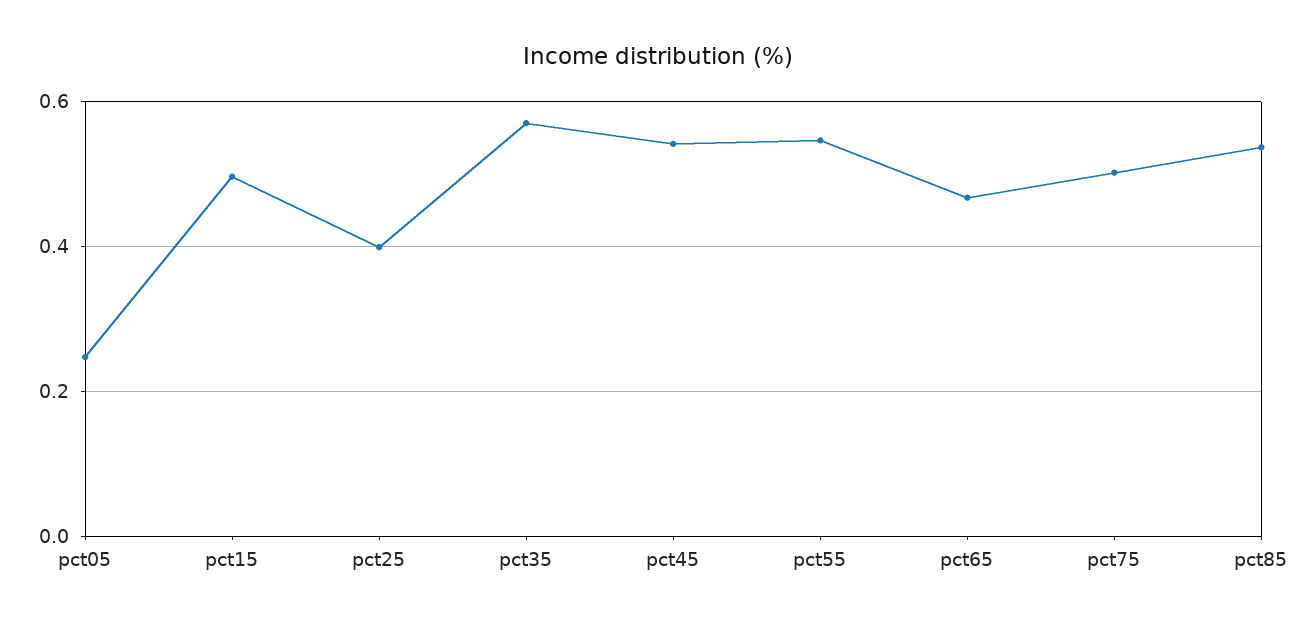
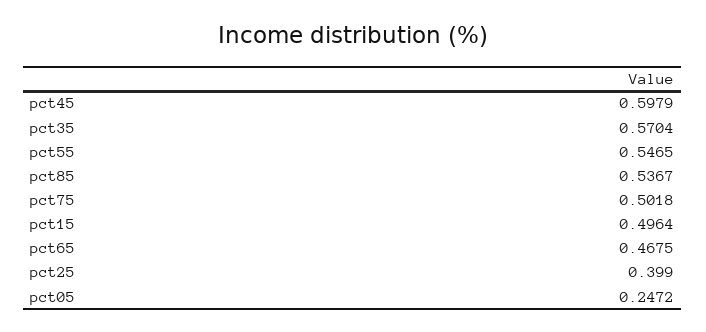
  {
    "pct05": 0.2472,
    "pct15": 0.4964,
    "pct25": 0.399,
    "pct35": 0.5704,
-   "pct45": 0.54,
+   "pct45": 0.5979,
    "pct55": 0.5465,
    "pct65": 0.4675,
    "pct75": 0.5018,
    "pct85": 0.5367
  }

